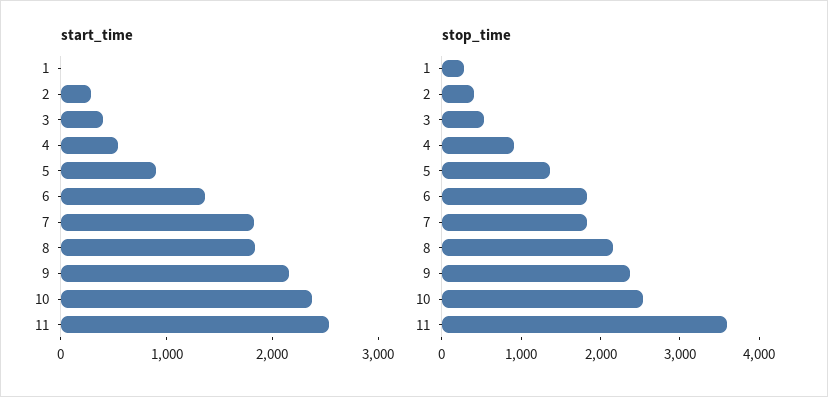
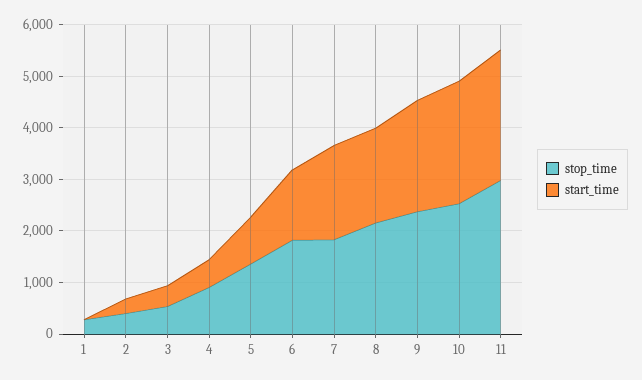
  {
    "start_time": {
      "1": 0,
      "2": 200,
      "3": 400,
      "4": 600,
      "5": 1000,
      "6": 1400,
      "7": 1800,
      "8": 1800,
      "9": 2200,
      "10": 2400,
      "11": 2600
    },
    "stop_time": {
      "1": 200,
      "2": 400,
      "3": 600,
      "4": 1000,
      "5": 1400,
      "6": 1800,
      "7": 1800,
      "8": 2200,
      "9": 2400,
      "10": 2600,
-     "11": 3600
+     "11": 3000
    }
  }

